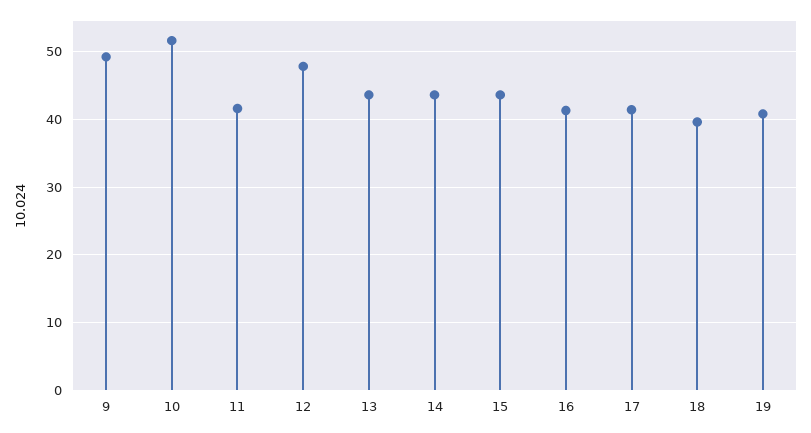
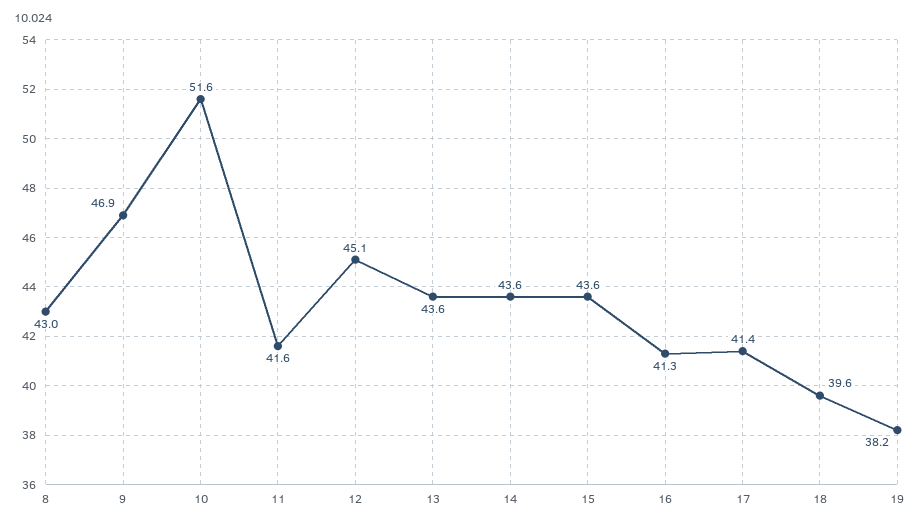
  {
-   "9": 49,
+   "9": 46.9,
    "10": 51.6,
    "11": 41.6,
-   "12": 48,
+   "12": 45.1,
    "13": 43.6,
    "14": 43.6,
    "15": 43.6,
    "16": 41.3,
    "17": 41.4,
    "18": 39.6,
-   "19": 41
+   "19": 38.2,
+   "8": 43
  }

